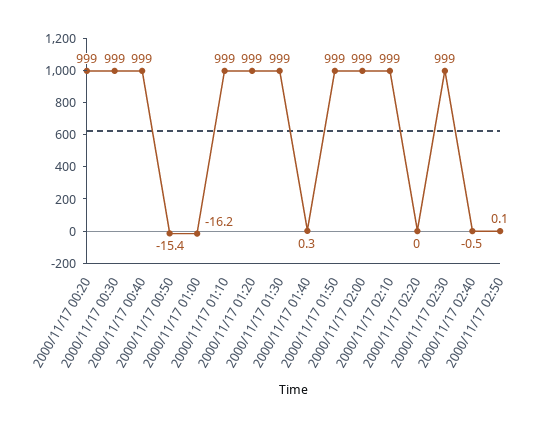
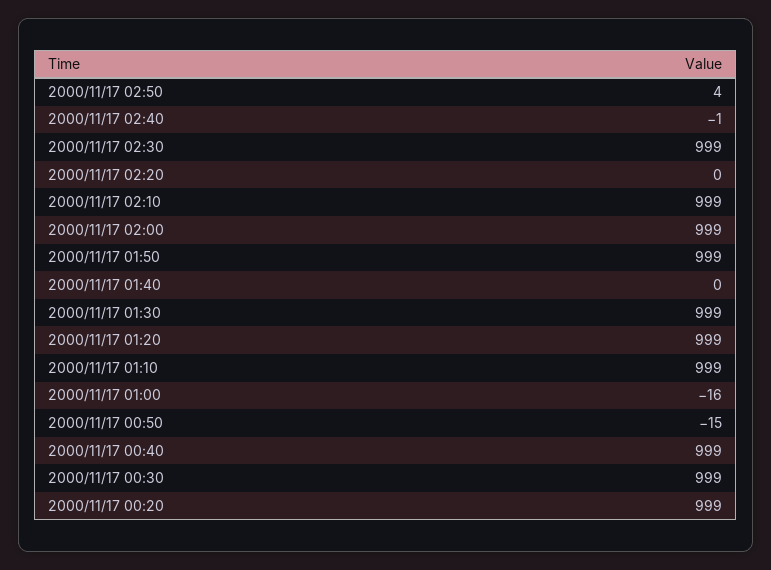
  {
    "2000/11/17 00:20": 999,
    "2000/11/17 00:30": 999,
    "2000/11/17 00:40": 999,
    "2000/11/17 00:50": -15.4,
    "2000/11/17 01:00": -16.2,
    "2000/11/17 01:10": 999,
    "2000/11/17 01:20": 999,
    "2000/11/17 01:30": 999,
    "2000/11/17 01:40": 0.3,
    "2000/11/17 01:50": 999,
    "2000/11/17 02:00": 999,
    "2000/11/17 02:10": 999,
    "2000/11/17 02:20": 0,
    "2000/11/17 02:30": 999,
    "2000/11/17 02:40": -0.5,
-   "2000/11/17 02:50": 0.1
+   "2000/11/17 02:50": 4
  }

